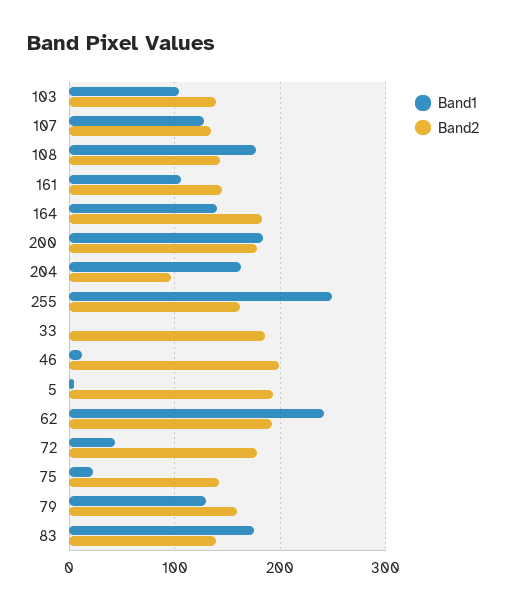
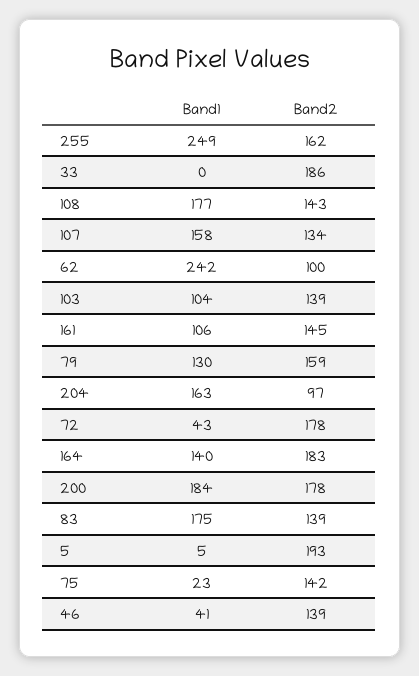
  {
    "Band1": {
      "103": 104,
-     "107": 130,
+     "107": 158,
      "108": 177,
      "161": 106,
      "164": 140,
      "200": 184,
      "204": 163,
      "255": 249,
      "33": 0,
-     "46": 10,
+     "46": 41,
      "5": 5,
      "62": 242,
      "72": 43,
      "75": 23,
      "79": 130,
      "83": 175
    },
    "Band2": {
      "103": 139,
      "107": 134,
      "108": 143,
      "161": 145,
      "164": 183,
      "200": 178,
      "204": 97,
      "255": 162,
      "33": 186,
-     "46": 200,
+     "46": 139,
      "5": 193,
-     "62": 190,
+     "62": 100,
      "72": 178,
      "75": 142,
      "79": 159,
      "83": 139
    }
  }

